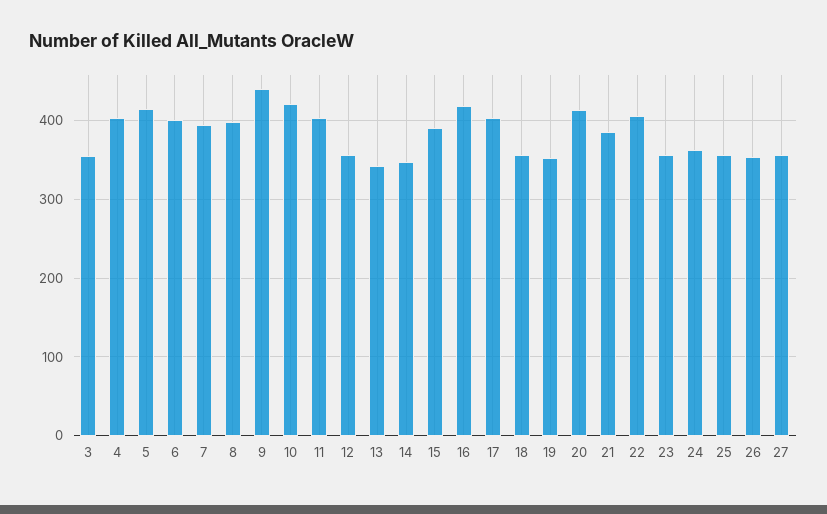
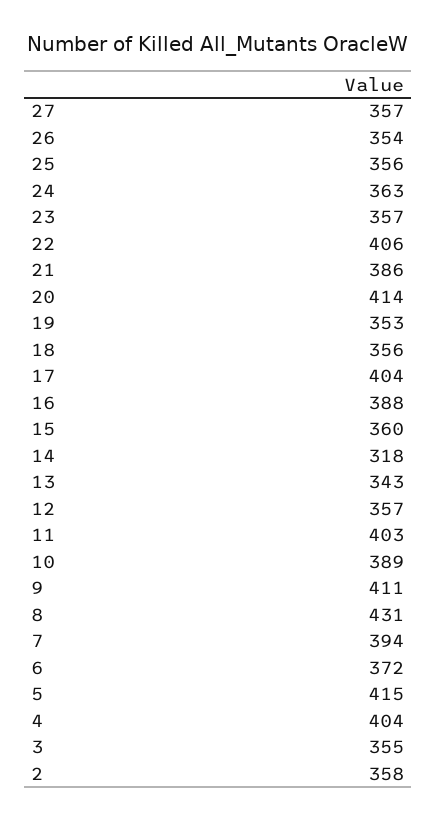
  {
    "3": 355,
    "4": 404,
    "5": 415,
-   "6": 400,
+   "6": 372,
    "7": 394,
-   "8": 400,
+   "8": 431,
-   "9": 440,
+   "9": 411,
-   "10": 420,
+   "10": 389,
    "11": 403,
    "12": 357,
    "13": 343,
-   "14": 350,
+   "14": 318,
-   "15": 390,
+   "15": 360,
-   "16": 420,
+   "16": 388,
    "17": 404,
    "18": 356,
    "19": 353,
    "20": 414,
    "21": 386,
    "22": 406,
    "23": 357,
    "24": 363,
    "25": 356,
    "26": 354,
-   "27": 357
+   "27": 357,
+   "2": 358
  }

